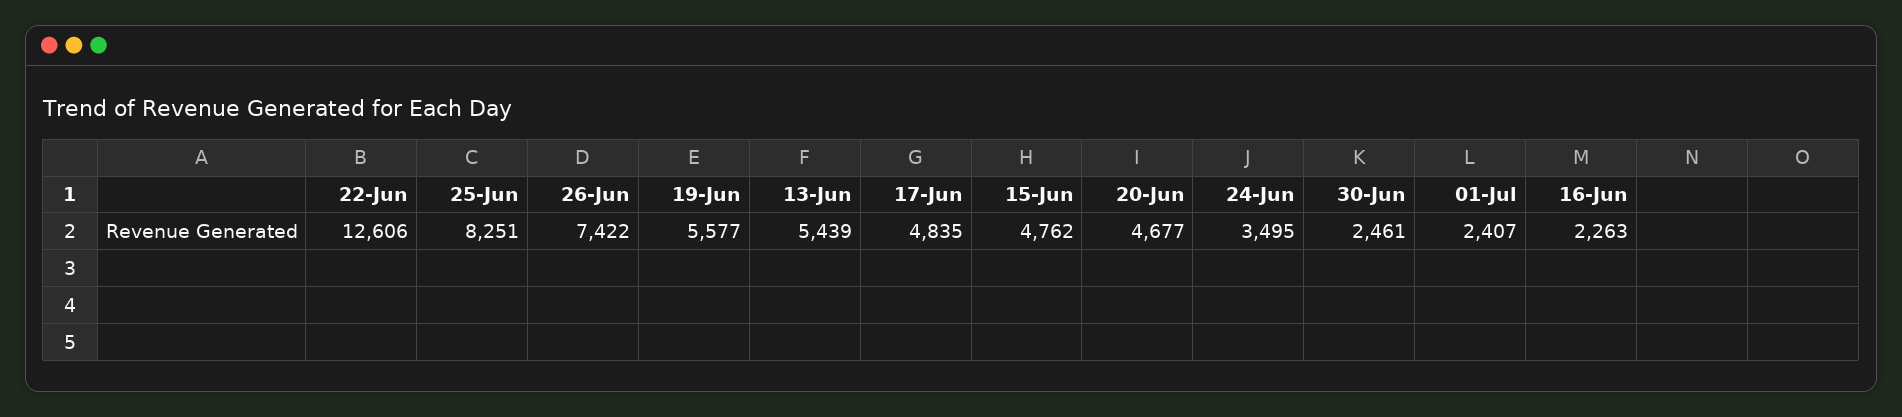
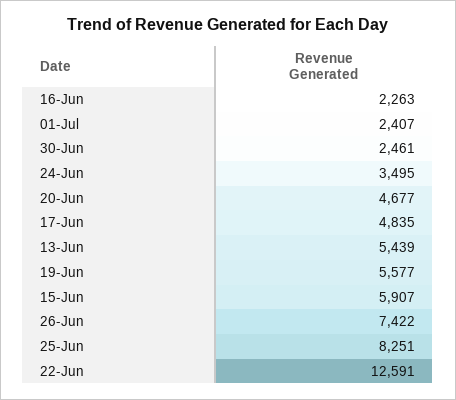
  {
-   "22-Jun": 12606,
+   "22-Jun": 12591,
    "25-Jun": 8251,
    "26-Jun": 7422,
    "19-Jun": 5577,
    "13-Jun": 5439,
    "17-Jun": 4835,
-   "15-Jun": 4762,
+   "15-Jun": 5907,
    "20-Jun": 4677,
    "24-Jun": 3495,
    "30-Jun": 2461,
    "01-Jul": 2407,
    "16-Jun": 2263
  }

